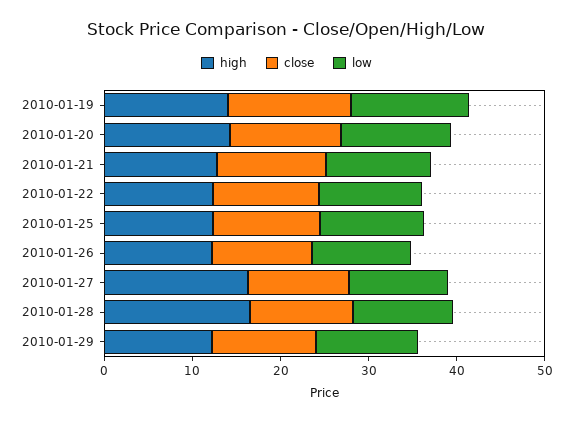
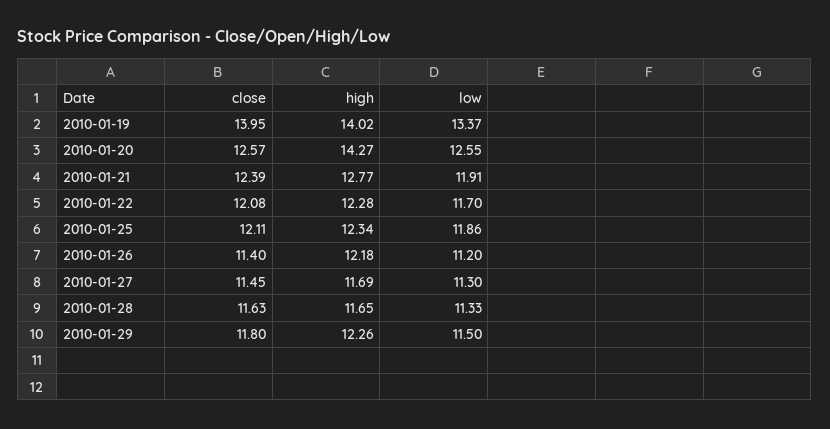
  {
    "high": {
      "2010-01-19": 14.02,
      "2010-01-20": 14.27,
      "2010-01-21": 12.77,
      "2010-01-22": 12.28,
      "2010-01-25": 12.34,
      "2010-01-26": 12.18,
-     "2010-01-27": 16,
+     "2010-01-27": 11.69,
-     "2010-01-28": 16,
+     "2010-01-28": 11.65,
      "2010-01-29": 12.26
    },
    "close": {
      "2010-01-19": 13.95,
      "2010-01-20": 12.57,
      "2010-01-21": 12.39,
      "2010-01-22": 12.08,
      "2010-01-25": 12.11,
      "2010-01-26": 11.4,
      "2010-01-27": 11.45,
      "2010-01-28": 11.63,
      "2010-01-29": 11.8
    },
    "low": {
      "2010-01-19": 13.37,
      "2010-01-20": 12.55,
      "2010-01-21": 11.91,
      "2010-01-22": 11.7,
      "2010-01-25": 11.86,
      "2010-01-26": 11.2,
      "2010-01-27": 11.3,
      "2010-01-28": 11.33,
      "2010-01-29": 11.5
    }
  }

